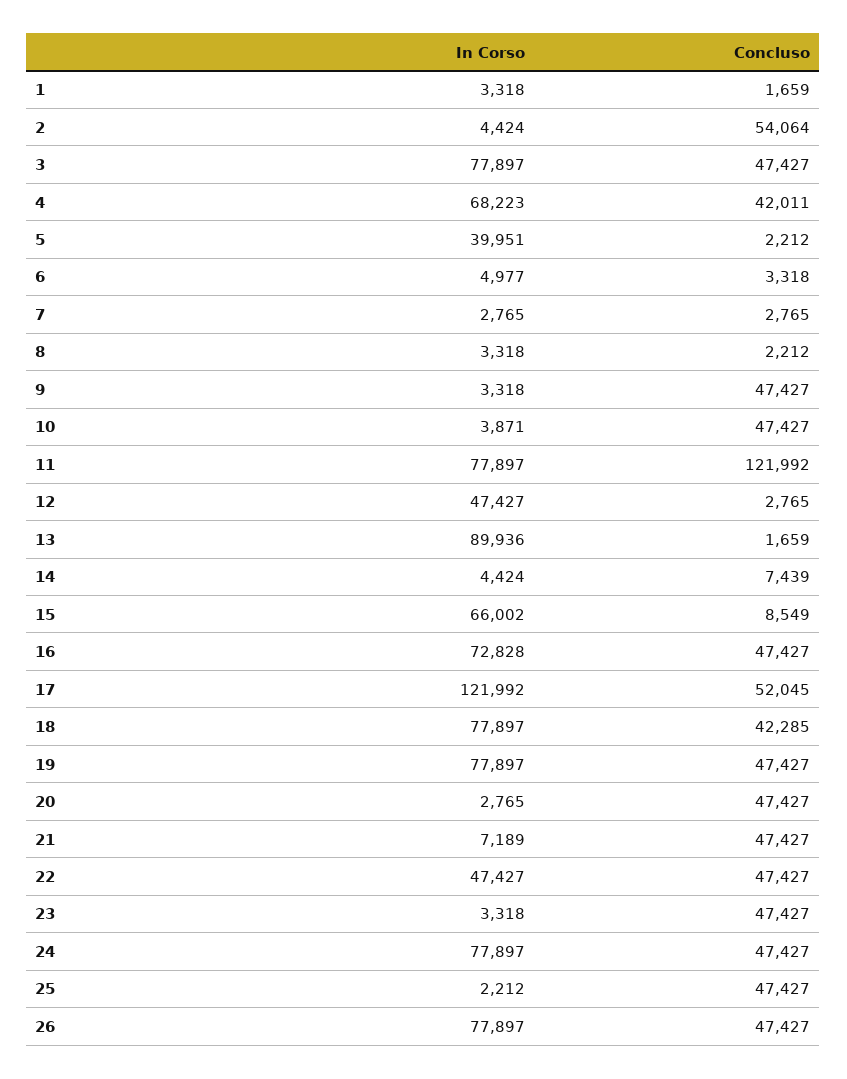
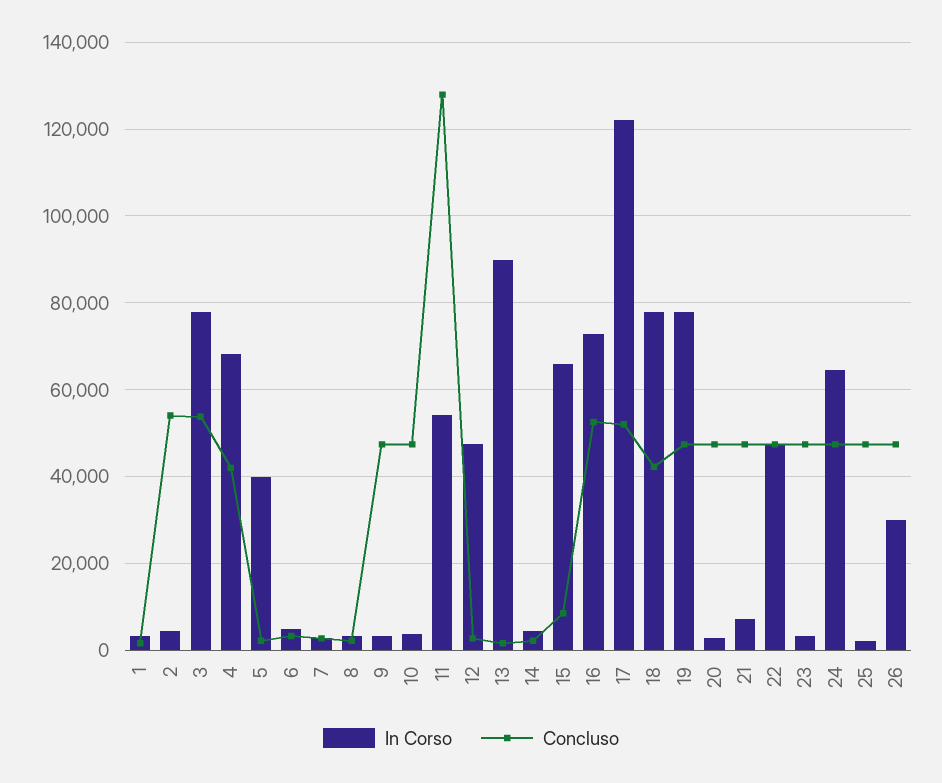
  {
    "In Corso": {
      "1": 3318,
      "2": 4424,
      "3": 77897,
      "4": 68223,
      "5": 39951,
      "6": 4977,
      "7": 2765,
      "8": 3318,
      "9": 3318,
      "10": 3871,
-     "11": 77897,
+     "11": 54000,
      "12": 47427,
      "13": 89936,
      "14": 4424,
      "15": 66002,
      "16": 72828,
      "17": 121992,
      "18": 77897,
      "19": 77897,
      "20": 2765,
      "21": 7189,
      "22": 47427,
      "23": 3318,
-     "24": 77897,
+     "24": 64000,
      "25": 2212,
-     "26": 77897
+     "26": 30000
    },
    "Concluso": {
      "1": 1659,
      "2": 54064,
-     "3": 47427,
+     "3": 54000,
      "4": 42011,
      "5": 2212,
      "6": 3318,
      "7": 2765,
      "8": 2212,
      "9": 47427,
      "10": 47427,
-     "11": 121992,
+     "11": 128000,
      "12": 2765,
      "13": 1659,
-     "14": 7439,
+     "14": 2000,
      "15": 8549,
-     "16": 47427,
+     "16": 52000,
      "17": 52045,
      "18": 42285,
      "19": 47427,
      "20": 47427,
      "21": 47427,
      "22": 47427,
      "23": 47427,
      "24": 47427,
      "25": 47427,
      "26": 47427
    }
  }

